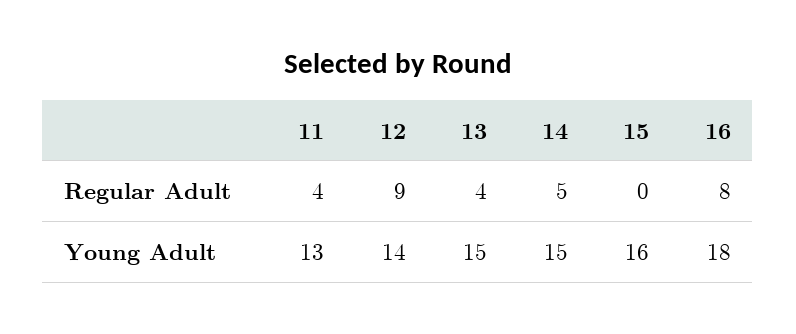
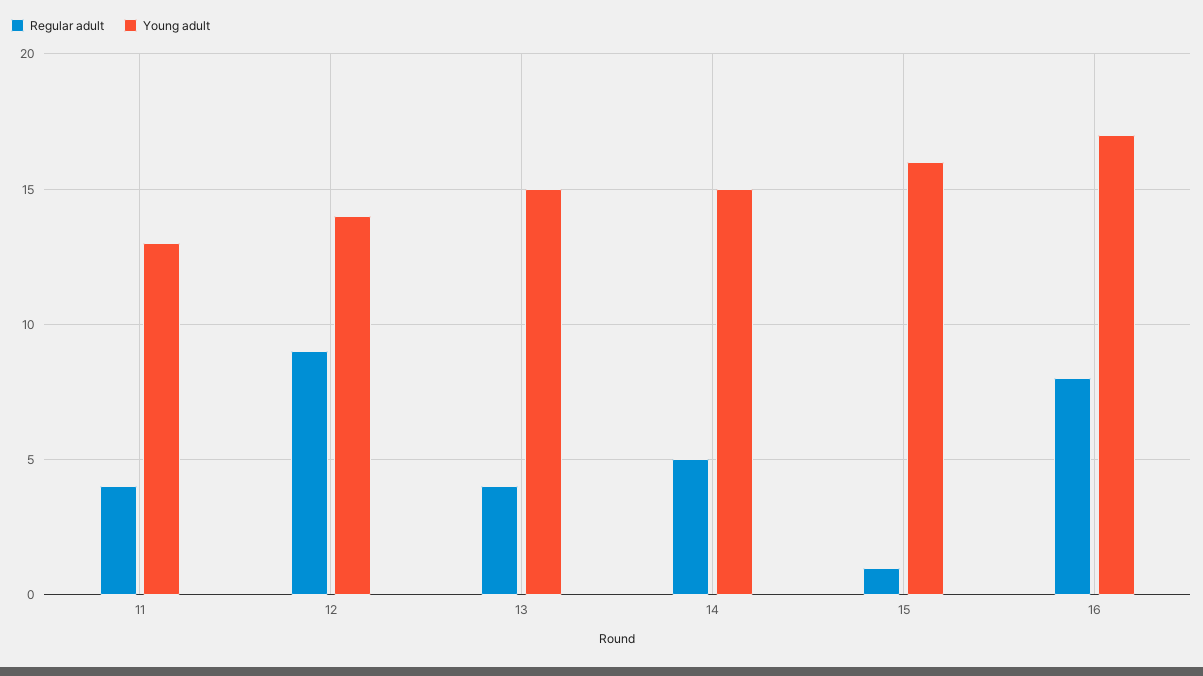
  {
    "Regular Adult": {
      "11": 4,
      "12": 9,
      "13": 4,
      "14": 5,
-     "15": 0,
+     "15": 1,
      "16": 8
    },
    "Young Adult": {
      "11": 13,
      "12": 14,
      "13": 15,
      "14": 15,
      "15": 16,
-     "16": 18
+     "16": 17
    }
  }

